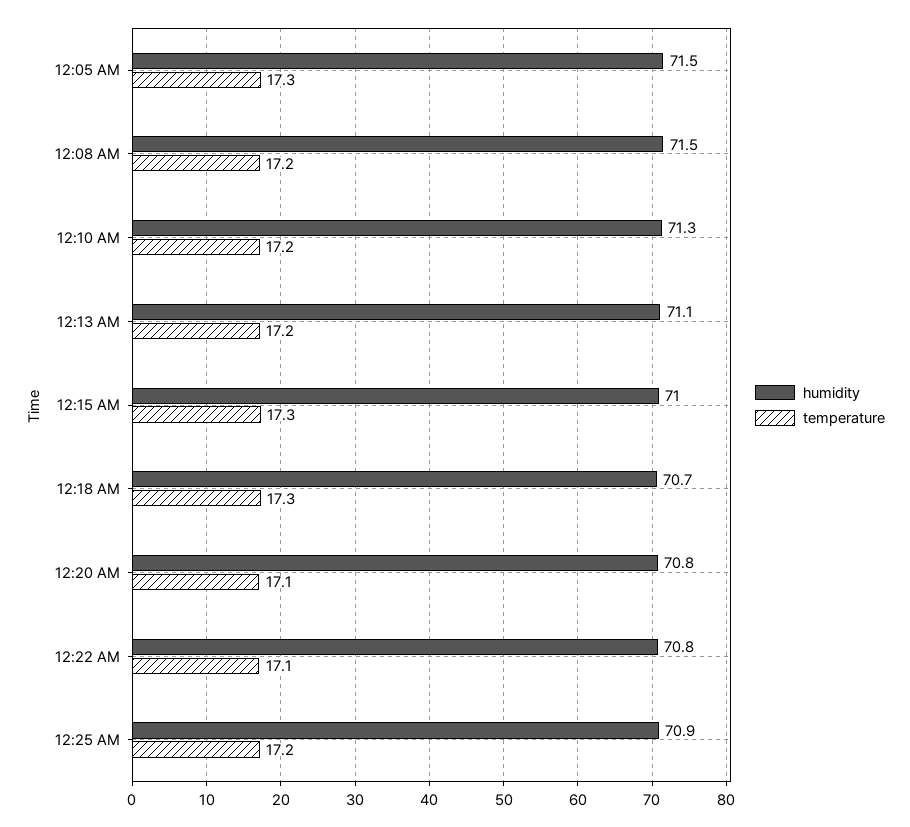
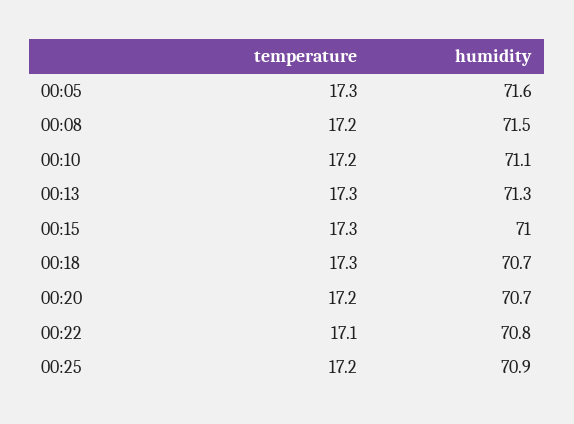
  {
    "humidity": {
-     "12:05 AM": 71.5,
+     "12:05 AM": 71.6,
      "12:08 AM": 71.5,
-     "12:10 AM": 71.3,
+     "12:10 AM": 71.1,
-     "12:13 AM": 71.1,
+     "12:13 AM": 71.3,
      "12:15 AM": 71,
      "12:18 AM": 70.7,
-     "12:20 AM": 70.8,
+     "12:20 AM": 70.7,
      "12:22 AM": 70.8,
      "12:25 AM": 70.9
    },
    "temperature": {
      "12:05 AM": 17.3,
      "12:08 AM": 17.2,
      "12:10 AM": 17.2,
-     "12:13 AM": 17.2,
+     "12:13 AM": 17.3,
      "12:15 AM": 17.3,
      "12:18 AM": 17.3,
-     "12:20 AM": 17.1,
+     "12:20 AM": 17.2,
      "12:22 AM": 17.1,
      "12:25 AM": 17.2
    }
  }

